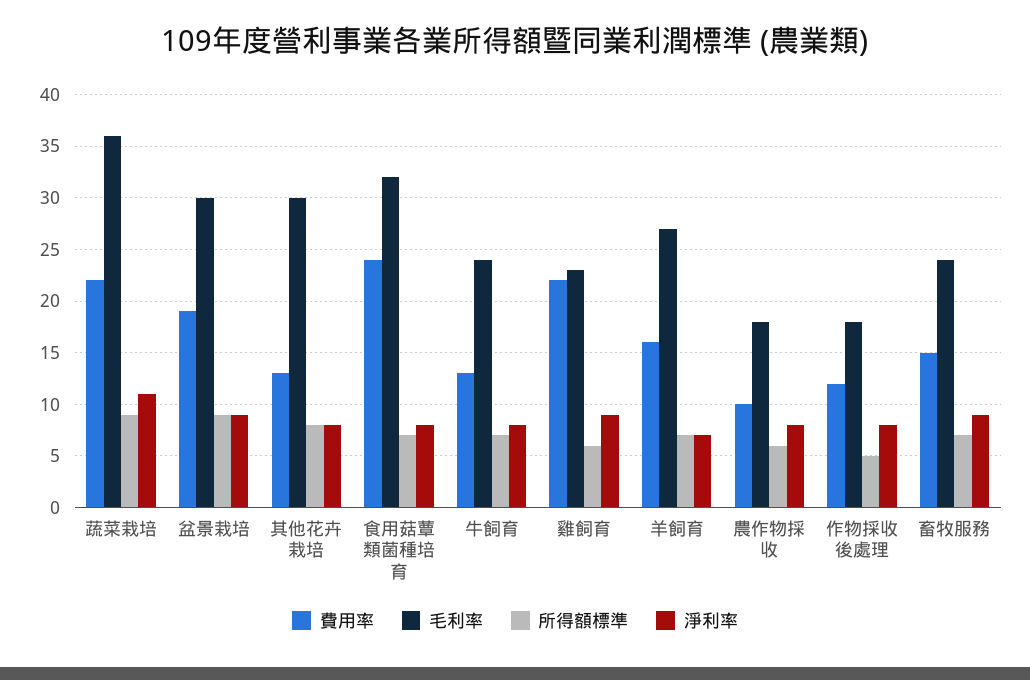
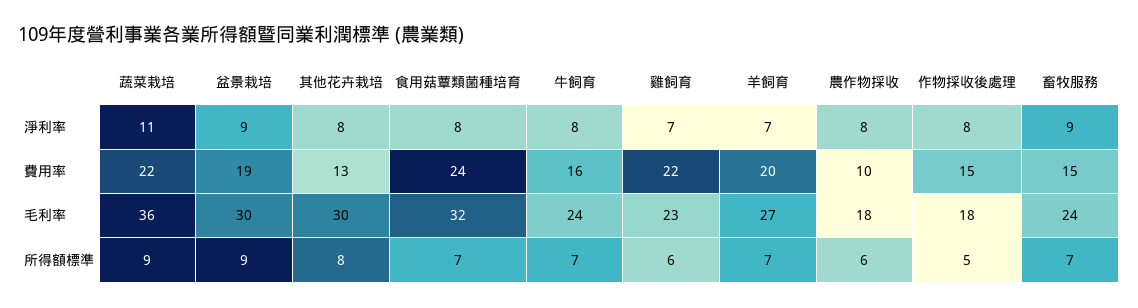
  {
    "費用率": {
      "蔬菜栽培": 22,
      "盆景栽培": 19,
      "其他花卉栽培": 13,
      "食用菇蕈類菌種培育": 24,
-     "牛飼育": 13,
+     "牛飼育": 16,
      "雞飼育": 22,
-     "羊飼育": 16,
+     "羊飼育": 20,
      "農作物採收": 10,
-     "作物採收後處理": 12,
+     "作物採收後處理": 15,
      "畜牧服務": 15
    },
    "毛利率": {
      "蔬菜栽培": 36,
      "盆景栽培": 30,
      "其他花卉栽培": 30,
      "食用菇蕈類菌種培育": 32,
      "牛飼育": 24,
      "雞飼育": 23,
      "羊飼育": 27,
      "農作物採收": 18,
      "作物採收後處理": 18,
      "畜牧服務": 24
    },
    "所得額標準": {
      "蔬菜栽培": 9,
      "盆景栽培": 9,
      "其他花卉栽培": 8,
      "食用菇蕈類菌種培育": 7,
      "牛飼育": 7,
      "雞飼育": 6,
      "羊飼育": 7,
      "農作物採收": 6,
      "作物採收後處理": 5,
      "畜牧服務": 7
    },
    "淨利率": {
      "蔬菜栽培": 11,
      "盆景栽培": 9,
      "其他花卉栽培": 8,
      "食用菇蕈類菌種培育": 8,
      "牛飼育": 8,
-     "雞飼育": 9,
+     "雞飼育": 7,
      "羊飼育": 7,
      "農作物採收": 8,
      "作物採收後處理": 8,
      "畜牧服務": 9
    }
  }

